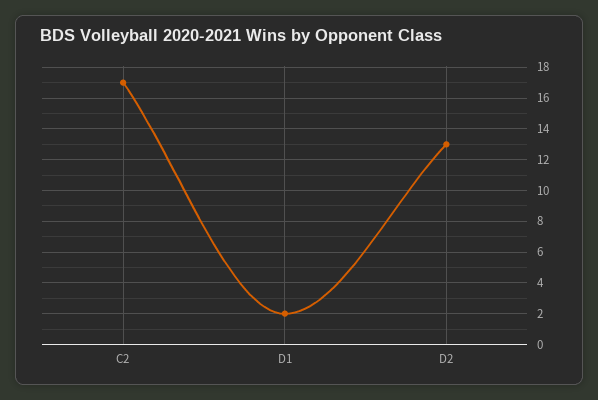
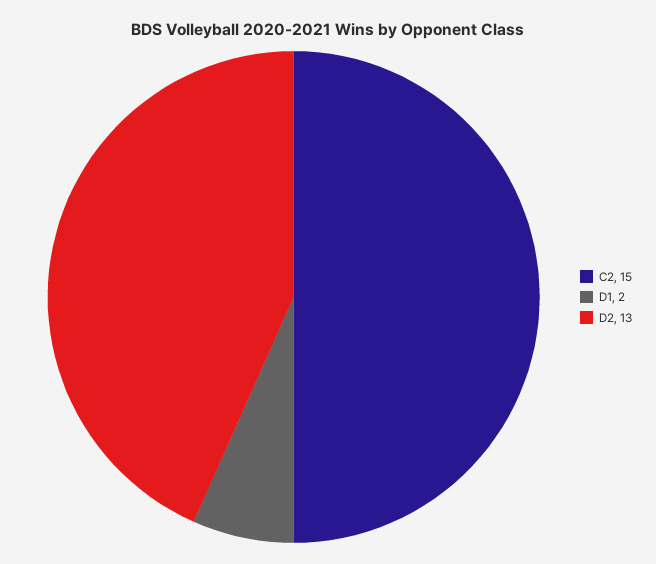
  {
-   "C2": 17,
+   "C2": 15,
    "D1": 2,
    "D2": 13
  }

